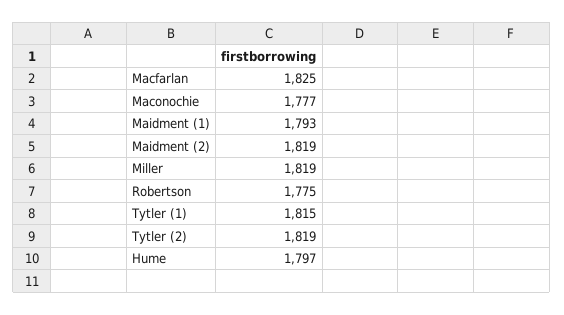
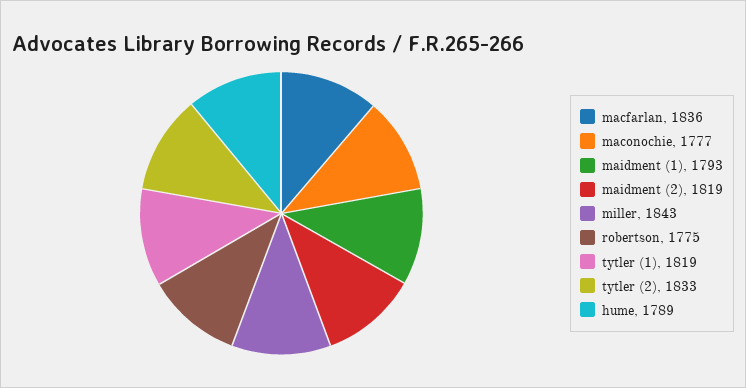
  {
-   "Macfarlan": 1825,
+   "Macfarlan": 1836,
    "Maconochie": 1777,
    "Maidment (1)": 1793,
    "Maidment (2)": 1819,
-   "Miller": 1819,
+   "Miller": 1843,
    "Robertson": 1775,
-   "Tytler (1)": 1815,
+   "Tytler (1)": 1819,
-   "Tytler (2)": 1819,
+   "Tytler (2)": 1833,
-   "Hume": 1797
+   "Hume": 1789
  }

